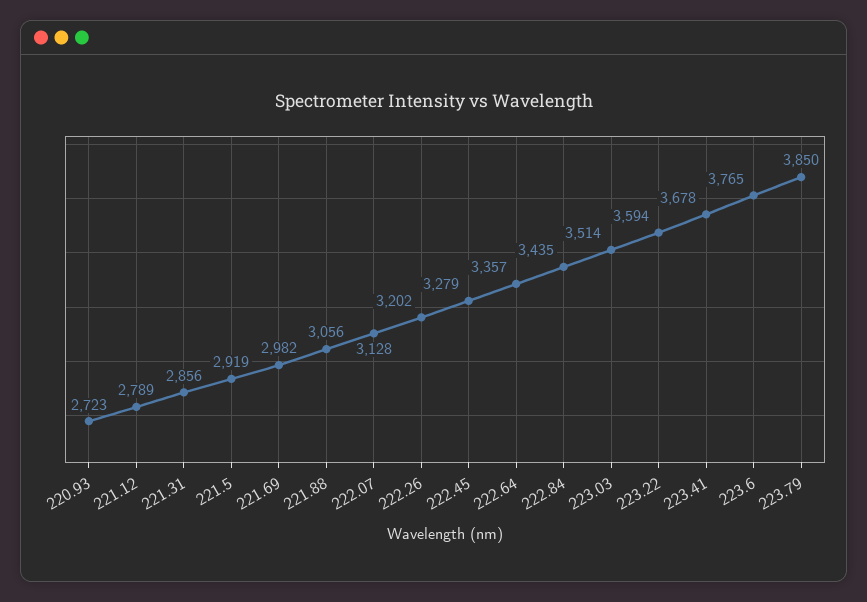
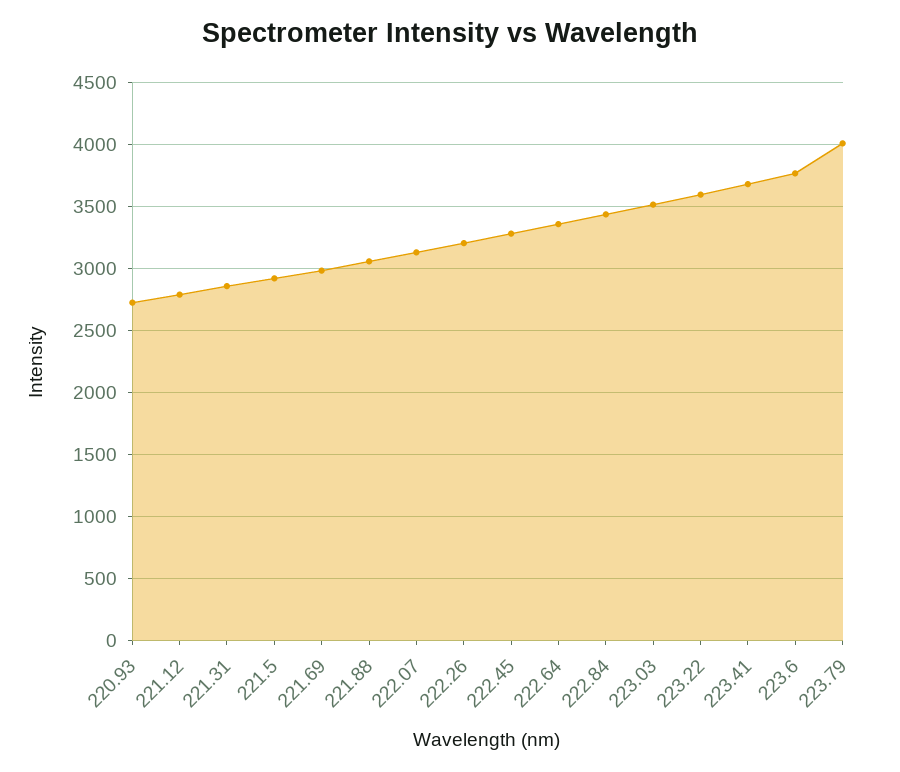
  {
    "220.93": 2723,
    "221.12": 2789,
    "221.31": 2856,
    "221.5": 2919,
    "221.69": 2982,
    "221.88": 3056,
    "222.07": 3128,
    "222.26": 3202,
    "222.45": 3279,
    "222.64": 3357,
    "222.84": 3435,
    "223.03": 3514,
    "223.22": 3594,
    "223.41": 3678,
    "223.6": 3765,
-   "223.79": 3850
+   "223.79": 4000
  }

